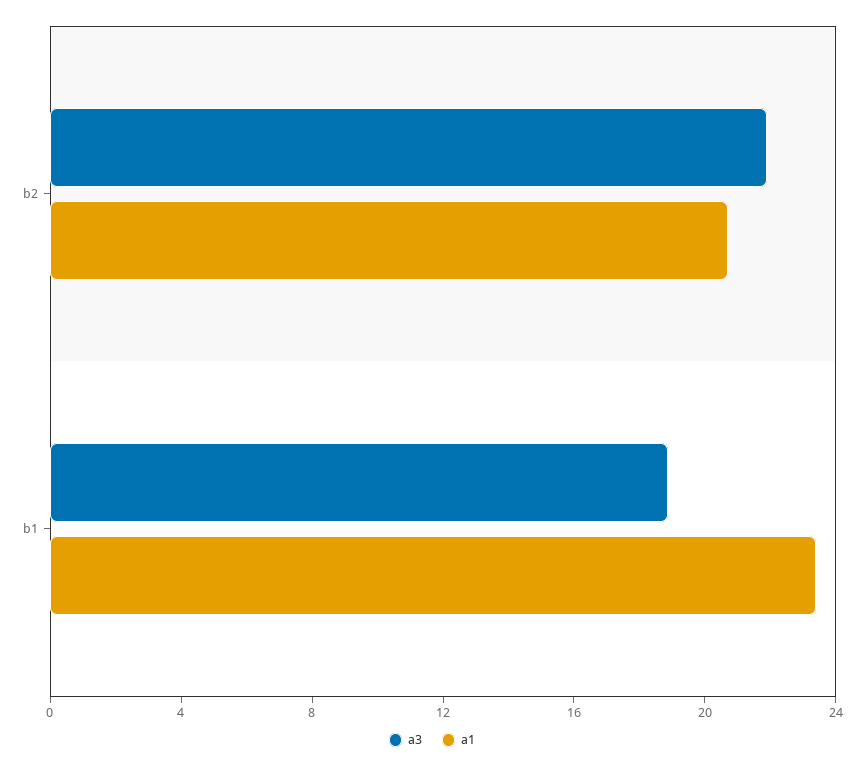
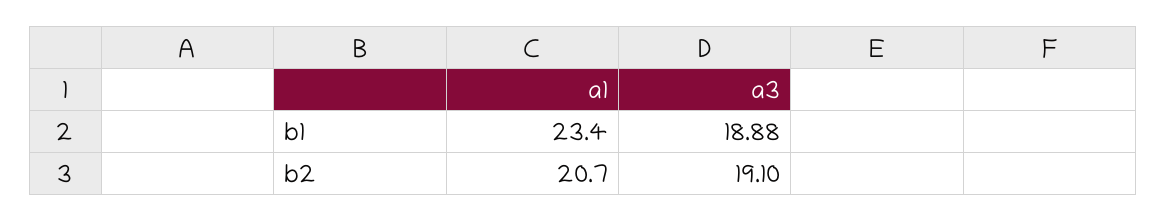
  {
    "a3": {
-     "b2": 22,
+     "b2": 19.1,
      "b1": 18.88
    },
    "a1": {
      "b2": 20.7,
      "b1": 23.4
    }
  }

